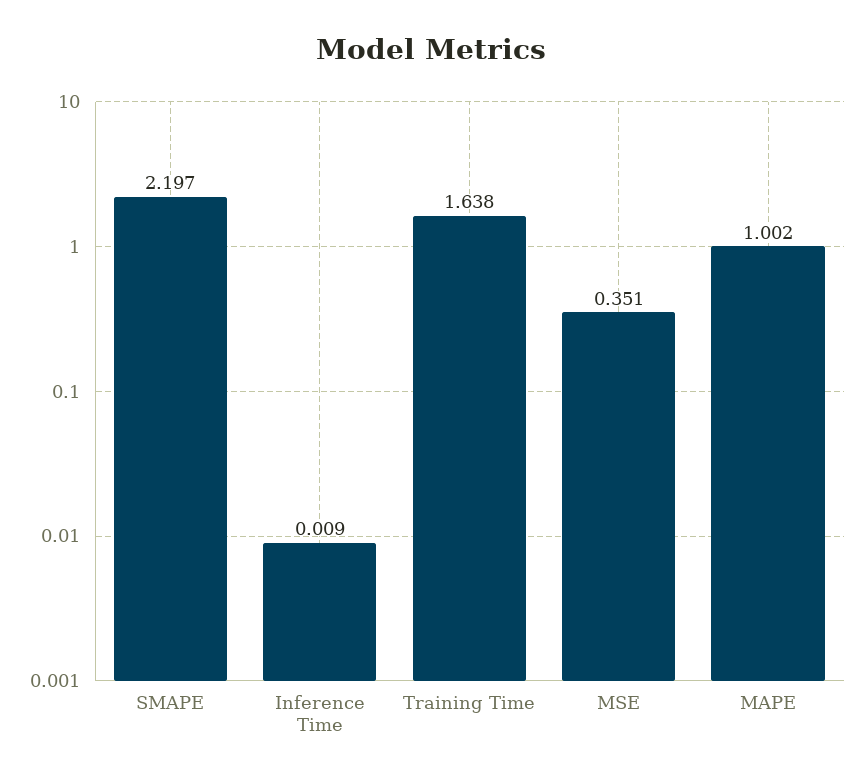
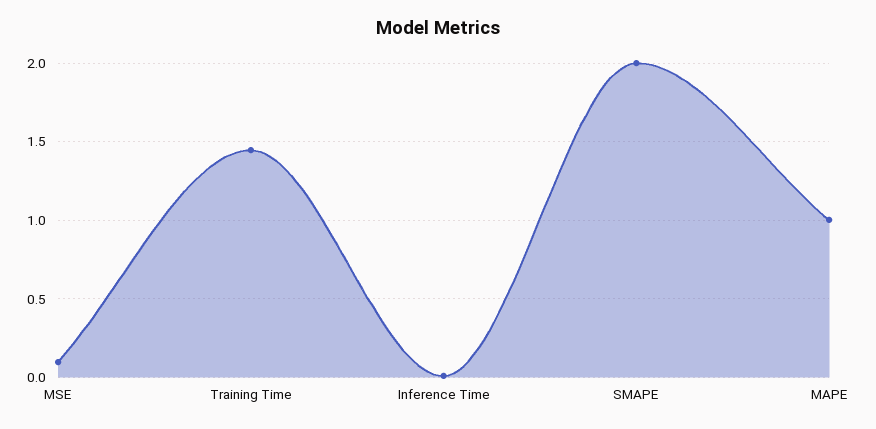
  {
-   "SMAPE": 2.197,
+   "SMAPE": 2,
    "Inference Time": 0.009,
-   "Training Time": 1.638,
+   "Training Time": 1.45,
-   "MSE": 0.351,
+   "MSE": 0.1,
    "MAPE": 1.002
  }

